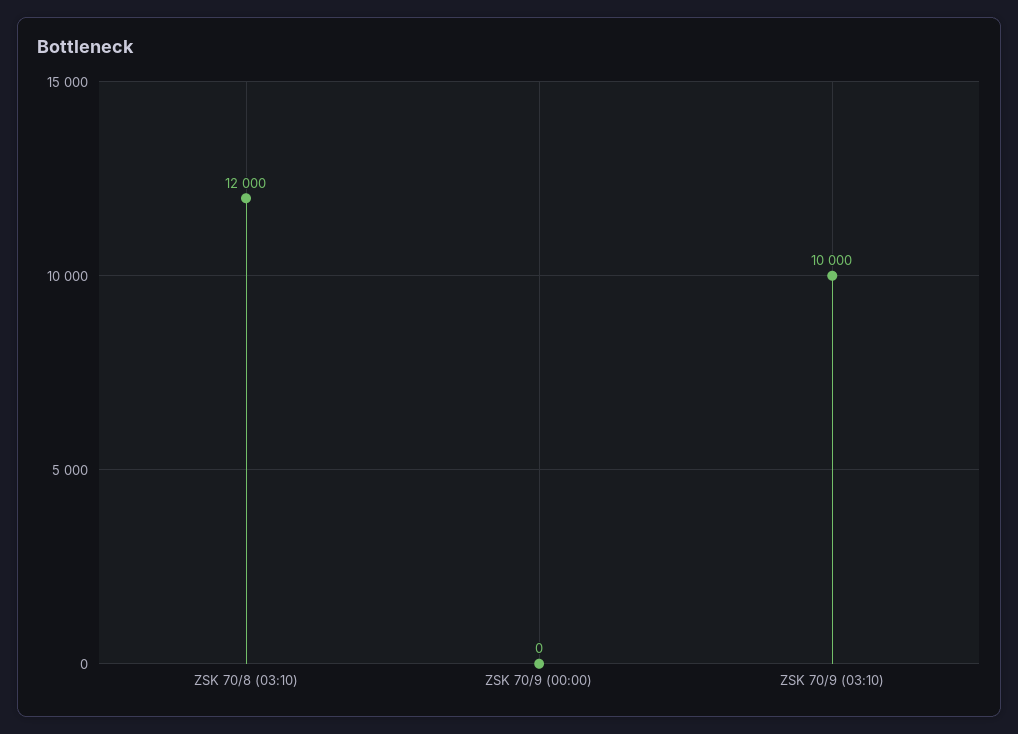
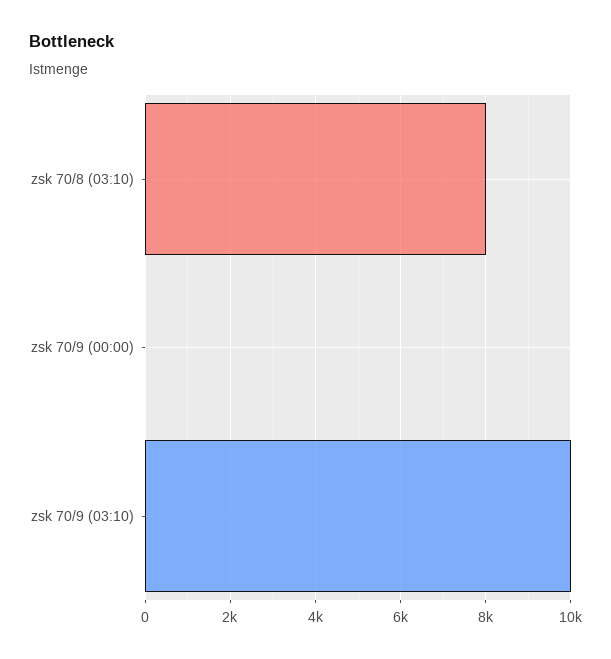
  {
-   "ZSK 70/8 (03:10)": 12000,
+   "ZSK 70/8 (03:10)": 8000,
    "ZSK 70/9 (00:00)": 0,
    "ZSK 70/9 (03:10)": 10000
  }

